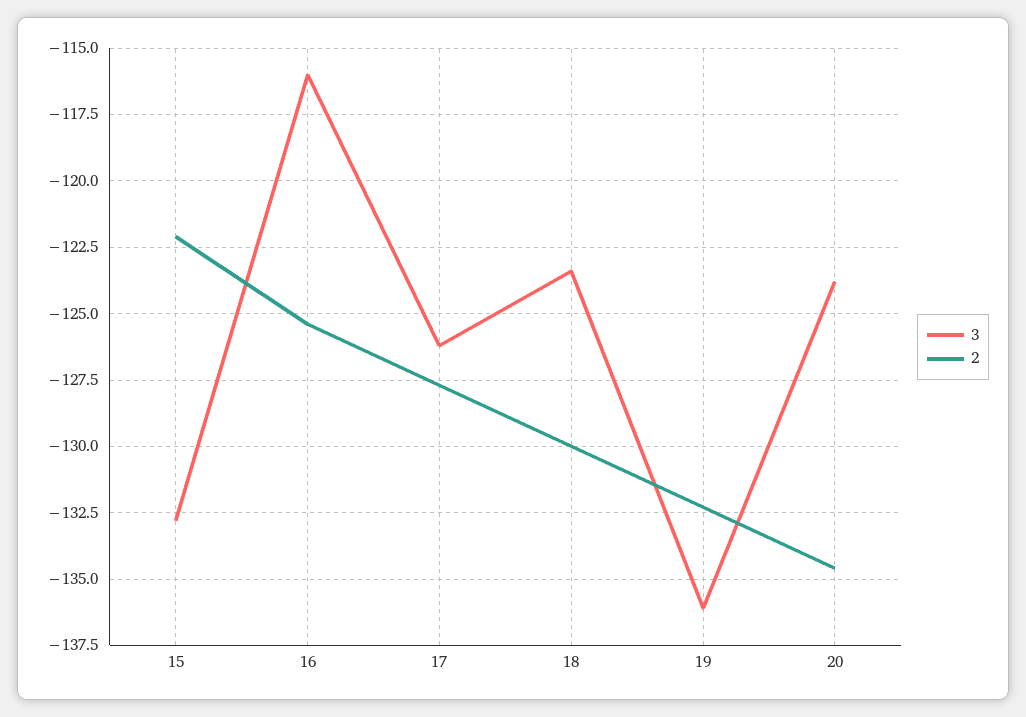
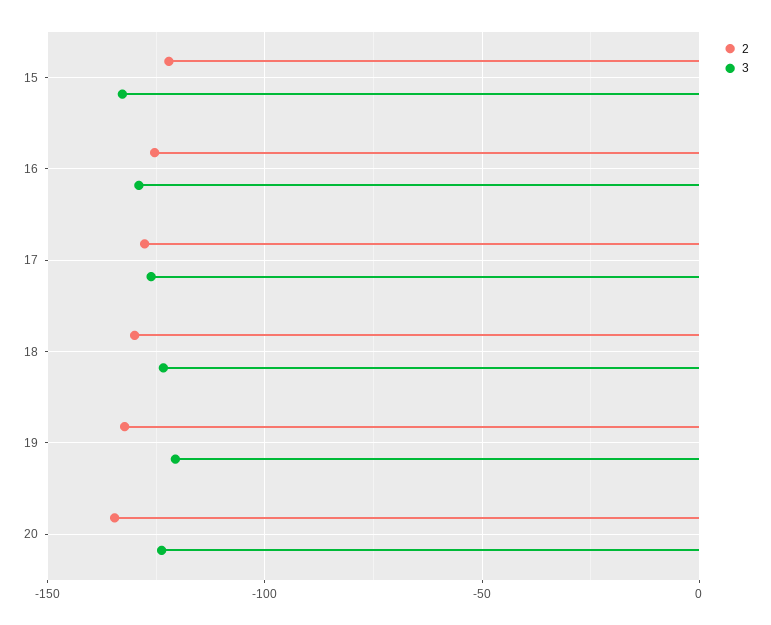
  {
    "3": {
      "15": -133,
-     "16": -116,
+     "16": -130,
      "17": -126,
      "18": -123.5,
-     "19": -136,
+     "19": -120,
      "20": -124
    },
    "2": {
      "15": -122,
      "16": -125.5,
      "17": -127.5,
      "18": -130,
      "19": -132.5,
      "20": -134.5
    }
  }

